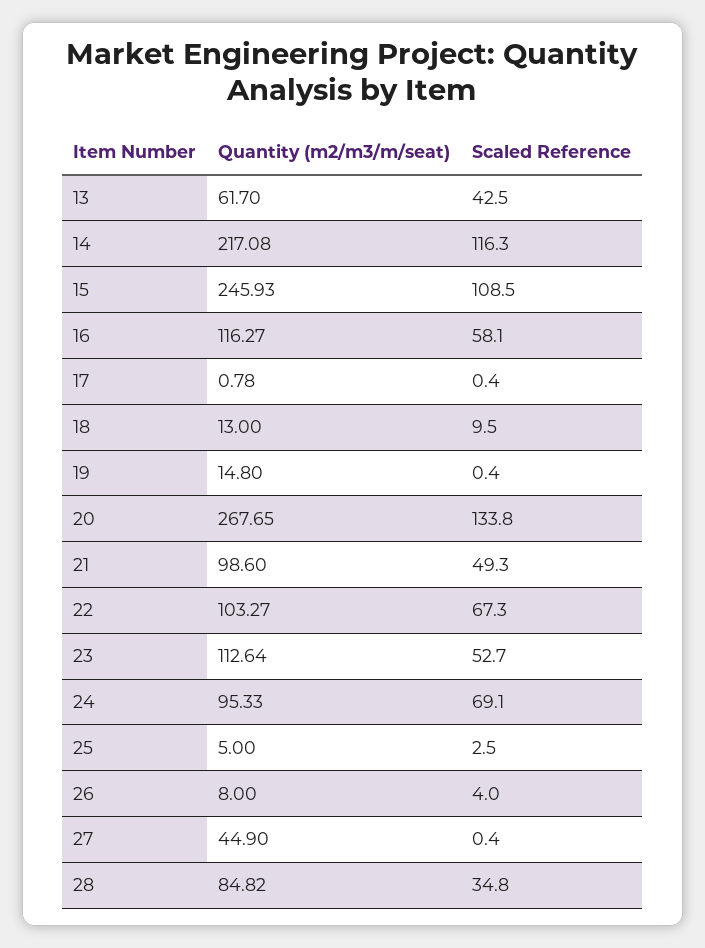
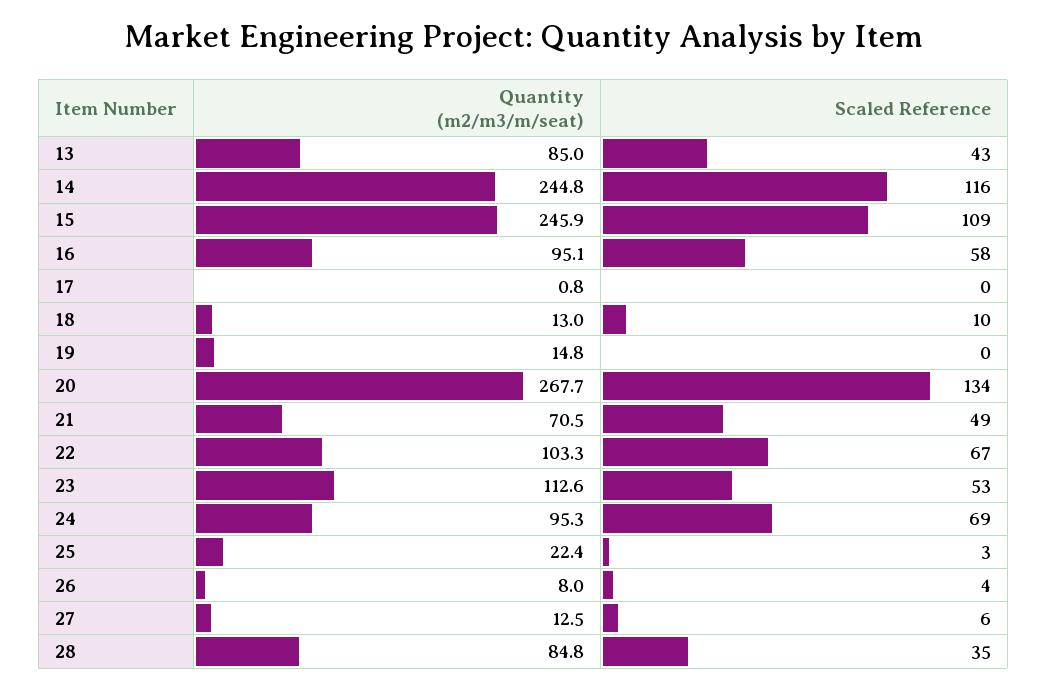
  {
    "Quantity (m2/m3/m/seat)": {
-     "13": 61.7,
+     "13": 85,
-     "14": 217.08,
+     "14": 244.8,
      "15": 245.93,
-     "16": 116.27,
+     "16": 95.1,
      "17": 0.78,
      "18": 13,
      "19": 14.8,
      "20": 267.65,
-     "21": 98.6,
+     "21": 70.5,
      "22": 103.27,
      "23": 112.64,
      "24": 95.33,
-     "25": 5,
+     "25": 22.4,
      "26": 8,
-     "27": 44.9,
+     "27": 12.5,
      "28": 84.82
    },
    "Scaled Reference": {
      "13": 42.5,
      "14": 116.3,
      "15": 108.5,
      "16": 58.1,
      "17": 0.4,
      "18": 9.5,
      "19": 0.4,
      "20": 133.8,
      "21": 49.3,
      "22": 67.3,
      "23": 52.7,
      "24": 69.1,
      "25": 2.5,
      "26": 4,
-     "27": 0.4,
+     "27": 6,
      "28": 34.8
    }
  }

